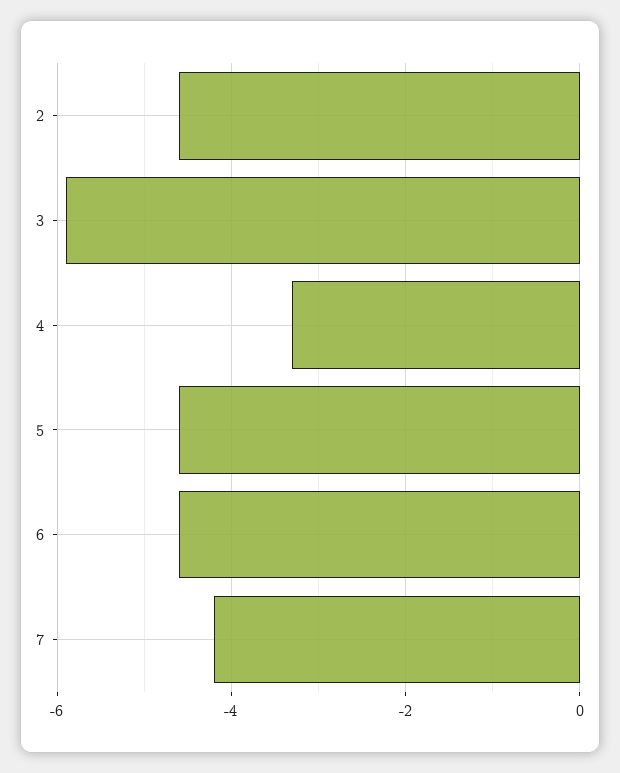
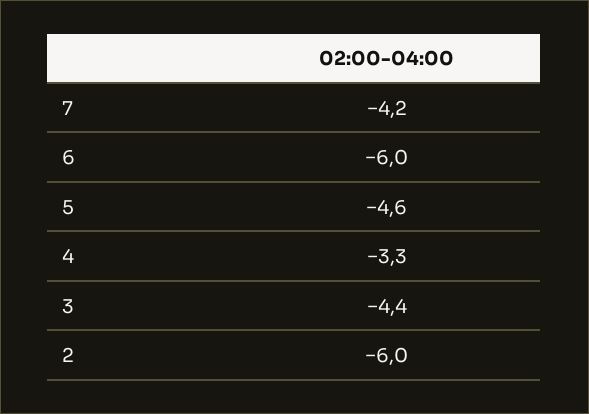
  {
-   "2": -4.5,
+   "2": -6,
-   "3": -6,
+   "3": -4.4,
    "4": -3.3,
    "5": -4.6,
-   "6": -4.5,
+   "6": -6,
    "7": -4.2
  }

